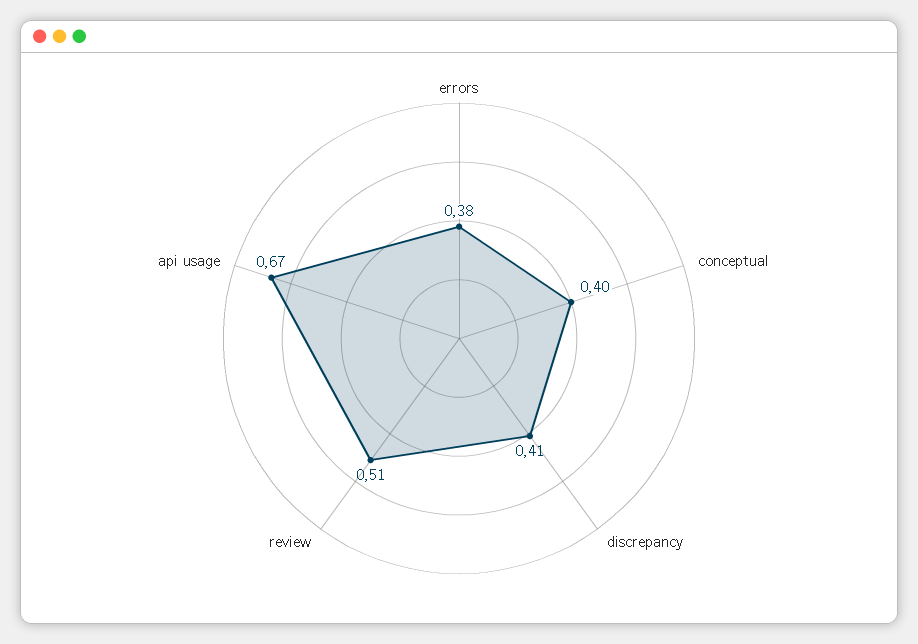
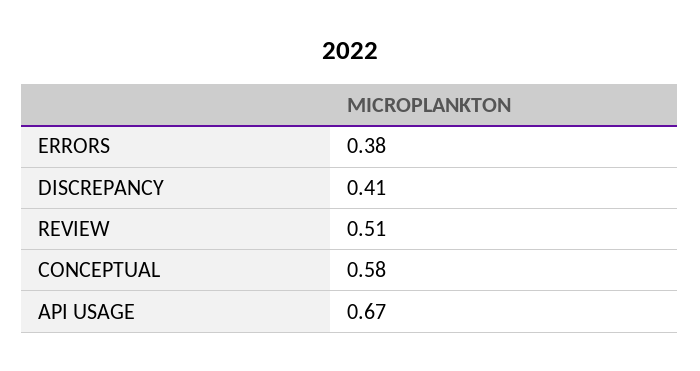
  {
    "errors": 0.38,
-   "conceptual": 0.4,
+   "conceptual": 0.58,
    "discrepancy": 0.41,
    "review": 0.51,
    "api usage": 0.67
  }

